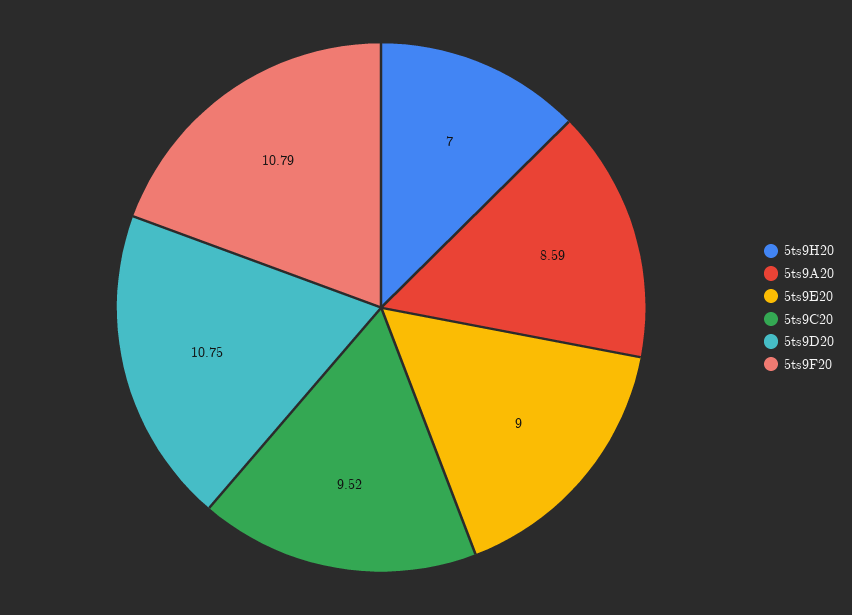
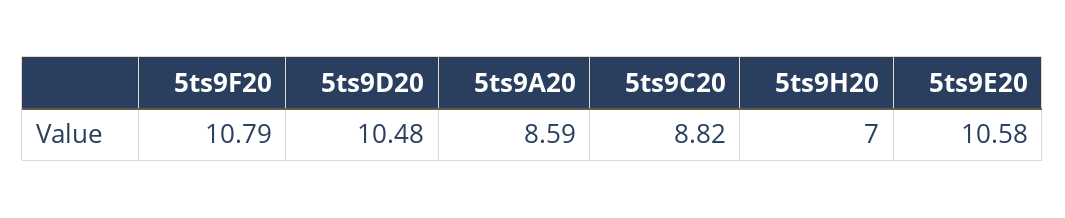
  {
    "5ts9H20": 7,
    "5ts9A20": 8.59,
-   "5ts9E20": 9,
+   "5ts9E20": 10.58,
-   "5ts9C20": 9.52,
+   "5ts9C20": 8.82,
-   "5ts9D20": 10.75,
+   "5ts9D20": 10.48,
    "5ts9F20": 10.79
  }

